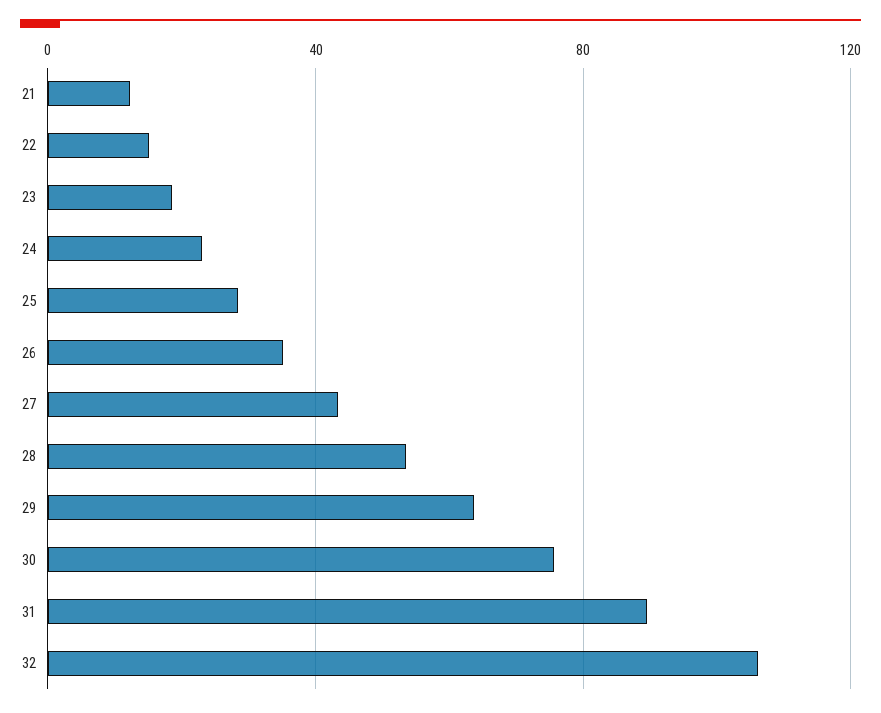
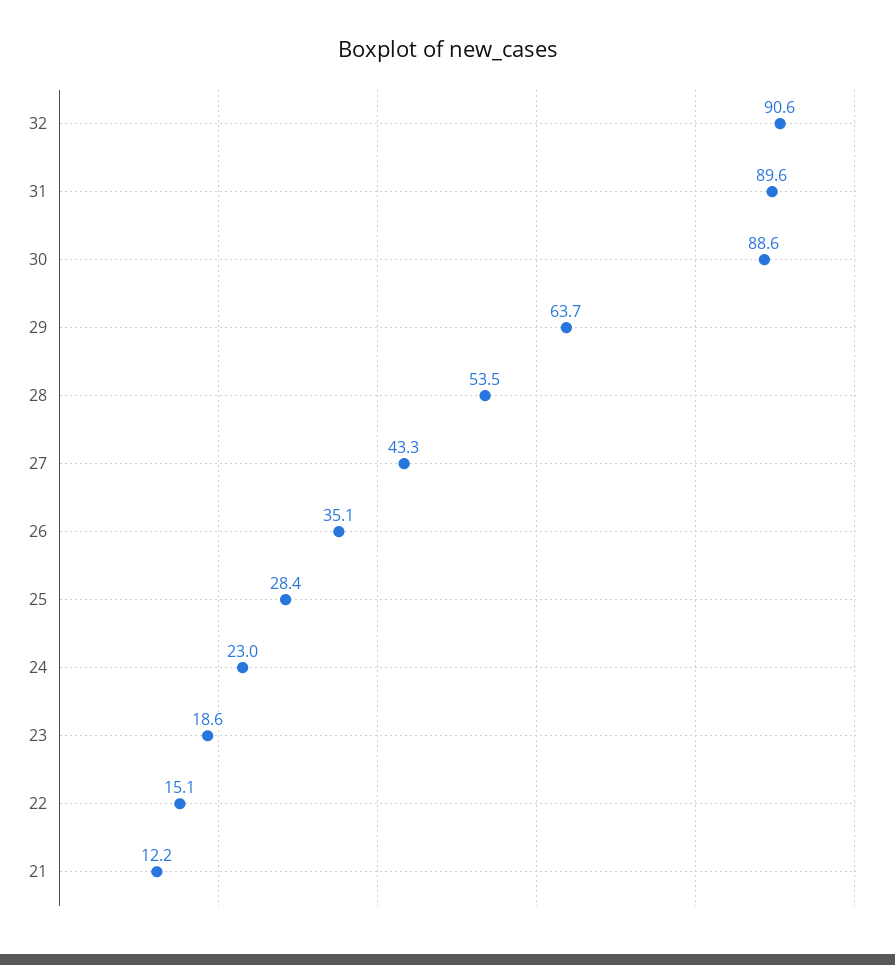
  {
    "21": 12.2,
    "22": 15.1,
    "23": 18.6,
    "24": 23,
    "25": 28.4,
    "26": 35.1,
    "27": 43.3,
    "28": 53.5,
    "29": 63.7,
-   "30": 75,
+   "30": 88.6,
    "31": 89.6,
-   "32": 105
+   "32": 90.6
  }

